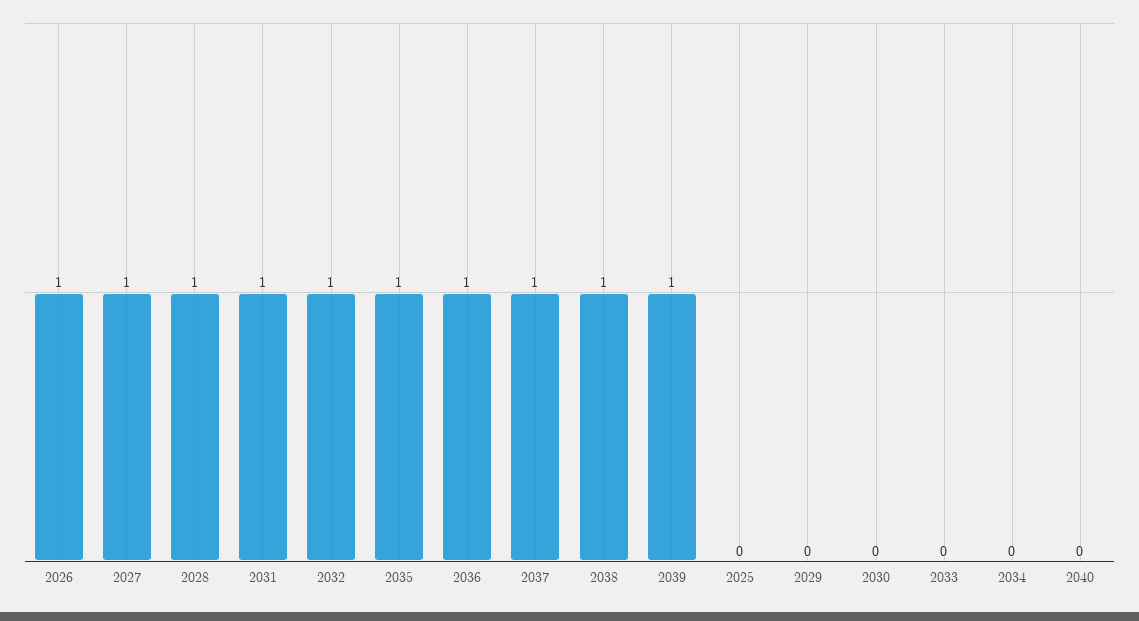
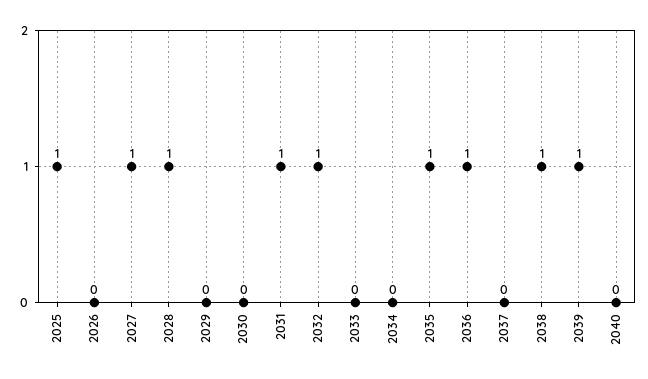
  {
-   "2026": 1,
+   "2026": 0,
    "2027": 1,
    "2028": 1,
    "2031": 1,
    "2032": 1,
    "2035": 1,
    "2036": 1,
-   "2037": 1,
+   "2037": 0,
    "2038": 1,
    "2039": 1,
-   "2025": 0,
+   "2025": 1,
    "2029": 0,
    "2030": 0,
    "2033": 0,
    "2034": 0,
    "2040": 0
  }

